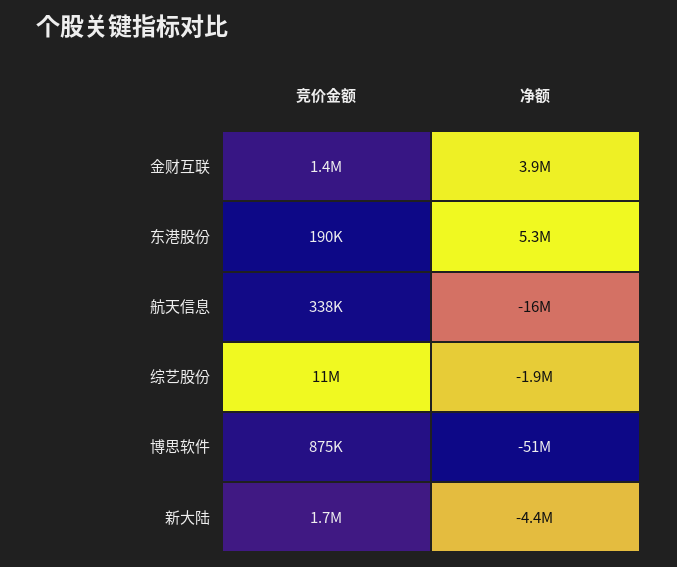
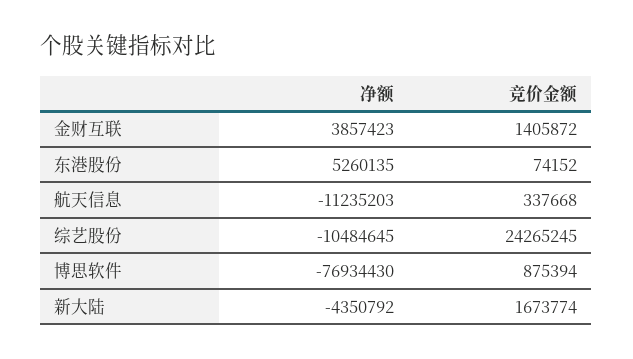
  {
    "竞价金额": {
      "金财互联": 1405872,
-     "东港股份": 190000,
+     "东港股份": 74152,
      "航天信息": 337668,
-     "综艺股份": 11000000,
+     "综艺股份": 24265245,
      "博思软件": 875394,
      "新大陆": 1673774
    },
    "净额": {
      "金财互联": 3857423,
      "东港股份": 5260135,
-     "航天信息": -16000000,
+     "航天信息": -11235203,
-     "综艺股份": -1900000,
+     "综艺股份": -10484645,
-     "博思软件": -51000000,
+     "博思软件": -76934430,
      "新大陆": -4350792
    }
  }

